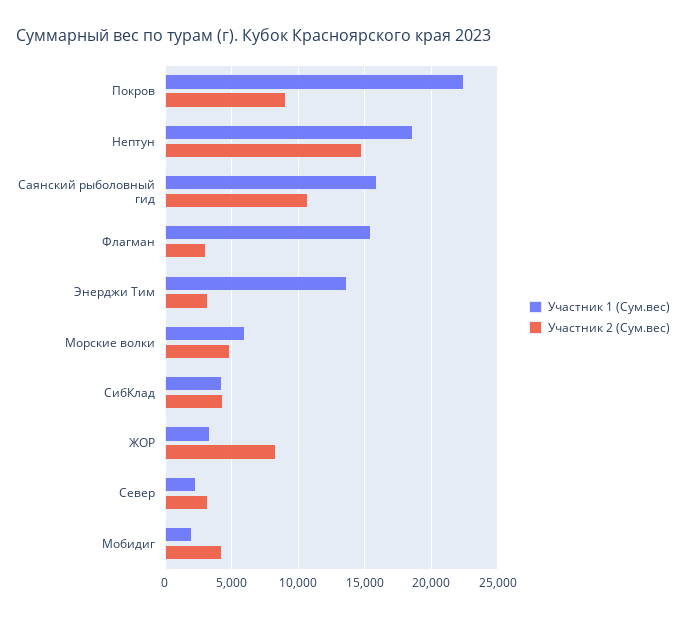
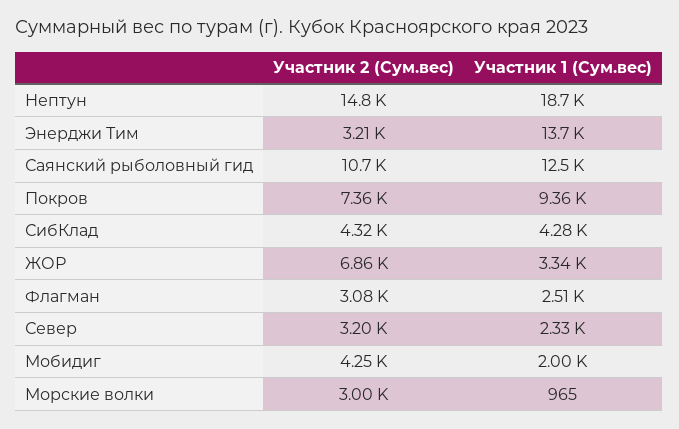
  {
    "Участник 1 (Сум.вес)": {
-     "Покров": 22500,
+     "Покров": 9360,
      "Нептун": 18700,
-     "Саянский рыболовный гид": 16000,
+     "Саянский рыболовный гид": 12500,
-     "Флагман": 15500,
+     "Флагман": 2510,
      "Энерджи Тим": 13700,
-     "Морские волки": 6000,
+     "Морские волки": 965,
      "СибКлад": 4280,
      "ЖОР": 3340,
      "Север": 2330,
      "Мобидиг": 2000
    },
    "Участник 2 (Сум.вес)": {
-     "Покров": 9000,
+     "Покров": 7360,
      "Нептун": 14800,
      "Саянский рыболовный гид": 10700,
      "Флагман": 3080,
      "Энерджи Тим": 3210,
-     "Морские волки": 5000,
+     "Морские волки": 3000,
      "СибКлад": 4320,
-     "ЖОР": 8500,
+     "ЖОР": 6860,
      "Север": 3200,
      "Мобидиг": 4250
    }
  }

